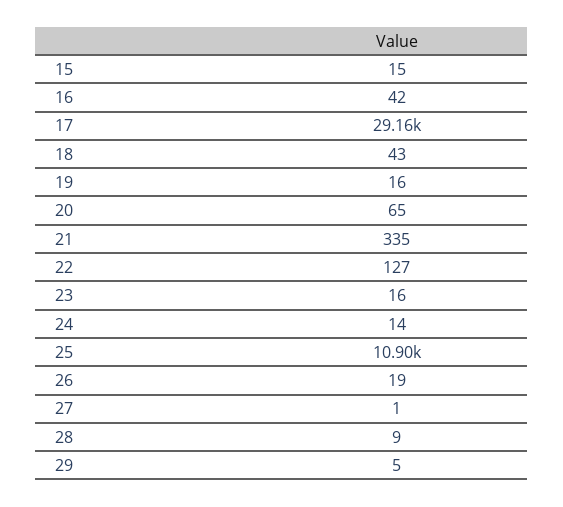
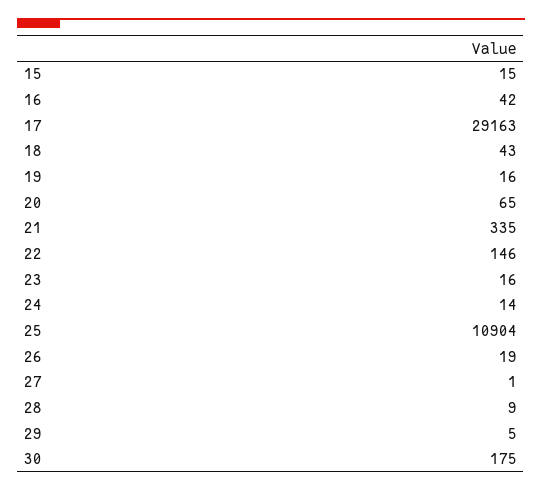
  {
    "15": 15,
    "16": 42,
    "17": 29163,
    "18": 43,
    "19": 16,
    "20": 65,
    "21": 335,
-   "22": 127,
+   "22": 146,
    "23": 16,
    "24": 14,
    "25": 10904,
    "26": 19,
    "27": 1,
    "28": 9,
-   "29": 5
+   "29": 5,
+   "30": 175
  }

